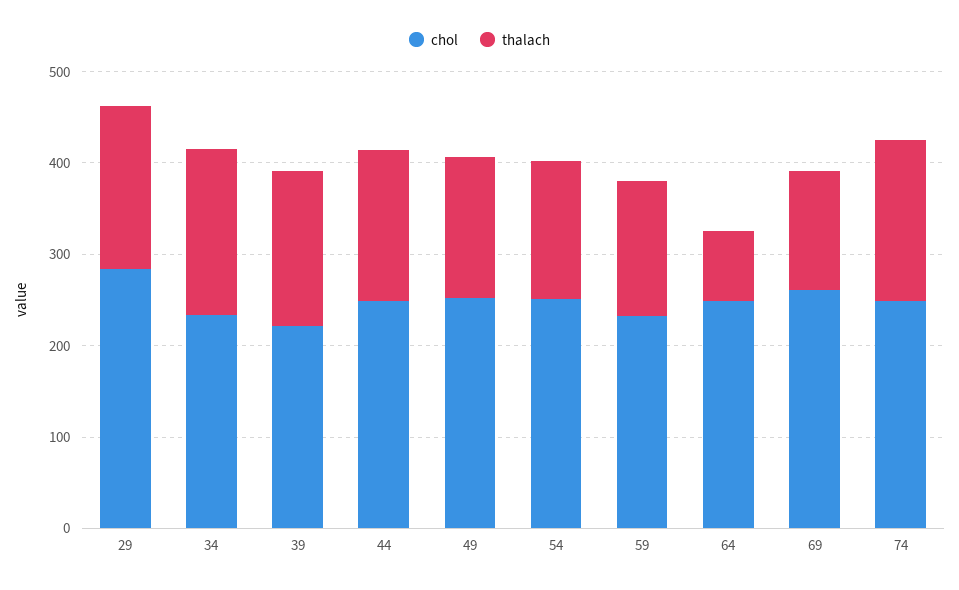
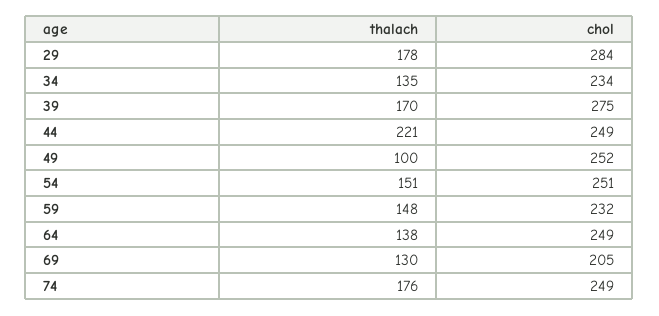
  {
    "chol": {
      "29": 284,
      "34": 234,
-     "39": 220,
+     "39": 275,
      "44": 249,
      "49": 252,
      "54": 251,
      "59": 232,
      "64": 249,
-     "69": 260,
+     "69": 205,
      "74": 249
    },
    "thalach": {
      "29": 178,
-     "34": 180,
+     "34": 135,
      "39": 170,
-     "44": 160,
+     "44": 221,
-     "49": 160,
+     "49": 100,
      "54": 151,
      "59": 148,
-     "64": 80,
+     "64": 138,
      "69": 130,
      "74": 176
    }
  }

